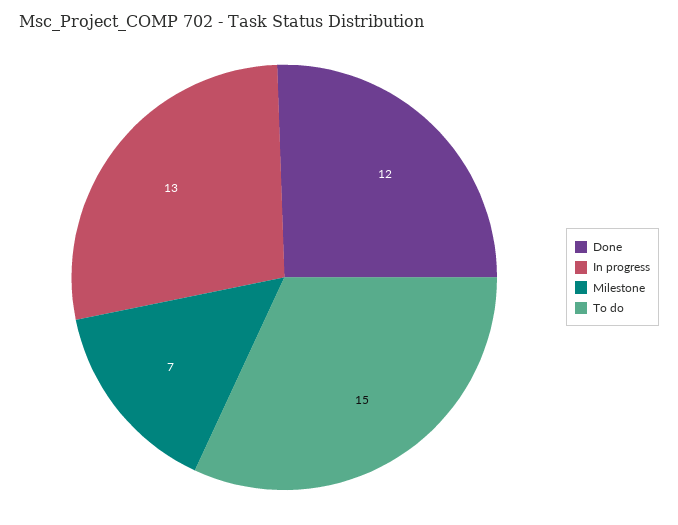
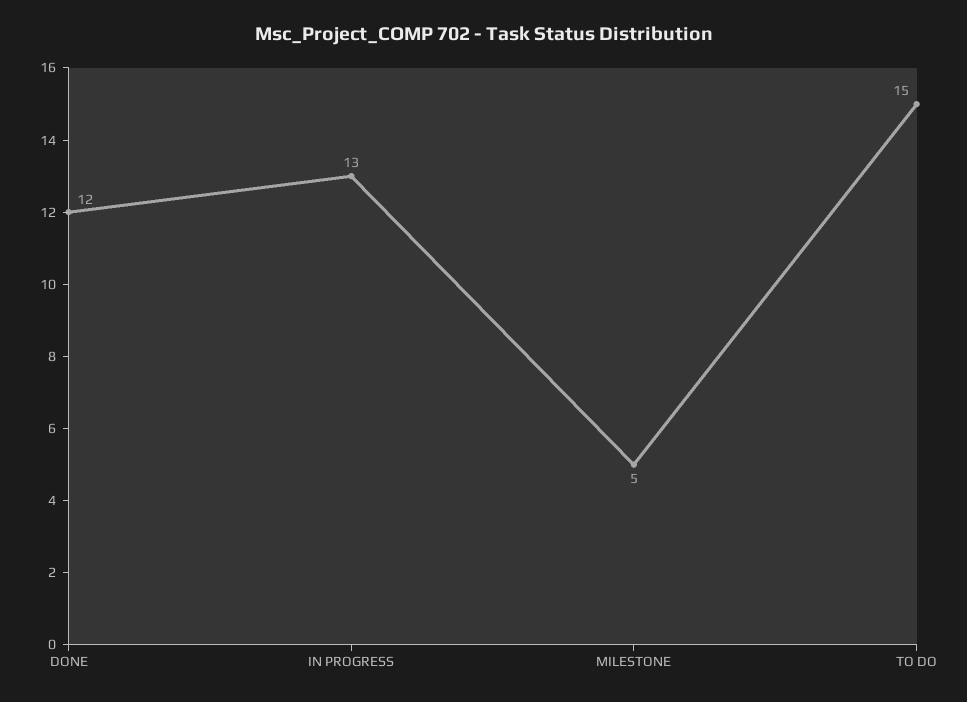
  {
    "Done": 12,
    "In progress": 13,
-   "Milestone": 7,
+   "Milestone": 5,
    "To do": 15
  }

